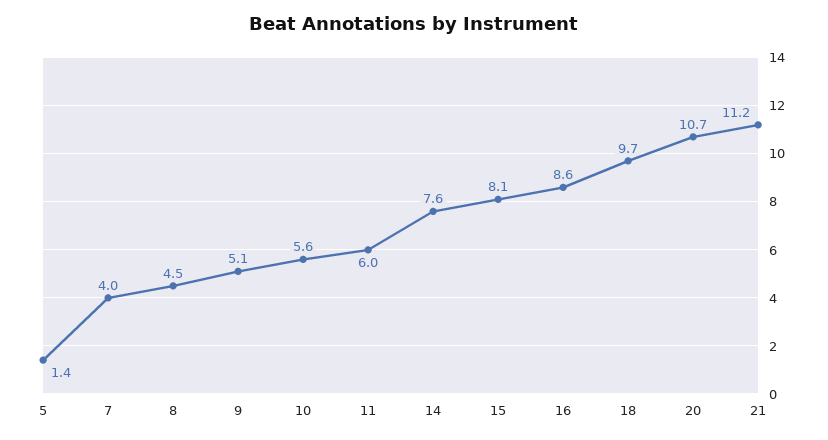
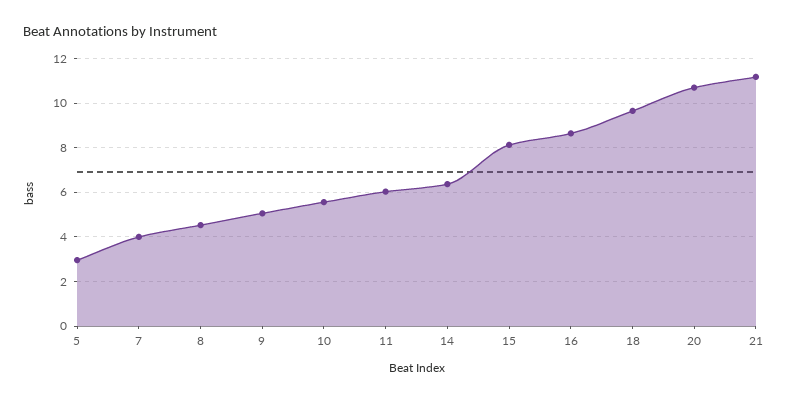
  {
-   "5": 1.4,
+   "5": 3,
    "7": 4,
    "8": 4.5,
    "9": 5.1,
    "10": 5.6,
    "11": 6,
-   "14": 7.6,
+   "14": 6.5,
    "15": 8.1,
    "16": 8.6,
    "18": 9.7,
    "20": 10.7,
    "21": 11.2
  }

